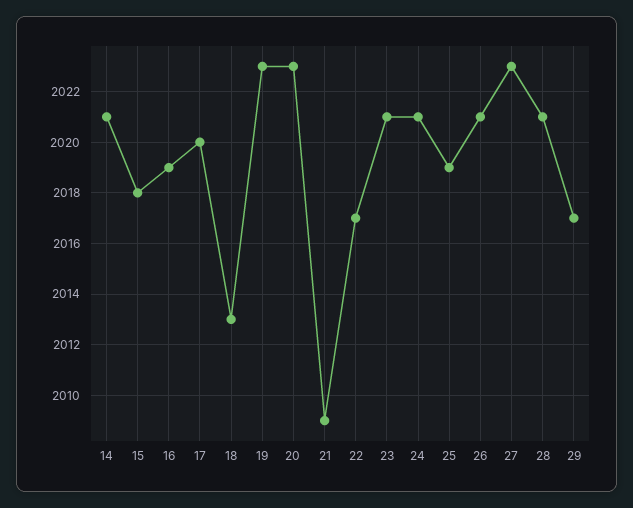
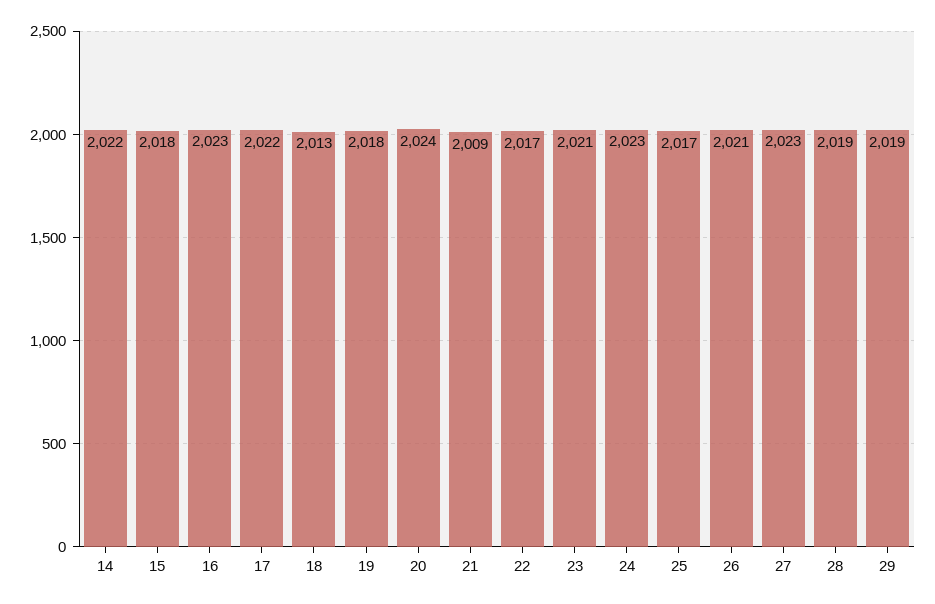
  {
-   "14": 2021,
+   "14": 2022,
    "15": 2018,
-   "16": 2019,
+   "16": 2023,
-   "17": 2020,
+   "17": 2022,
    "18": 2013,
-   "19": 2023,
+   "19": 2018,
-   "20": 2023,
+   "20": 2024,
    "21": 2009,
    "22": 2017,
    "23": 2021,
-   "24": 2021,
+   "24": 2023,
-   "25": 2019,
+   "25": 2017,
    "26": 2021,
    "27": 2023,
-   "28": 2021,
+   "28": 2019,
-   "29": 2017
+   "29": 2019
  }

